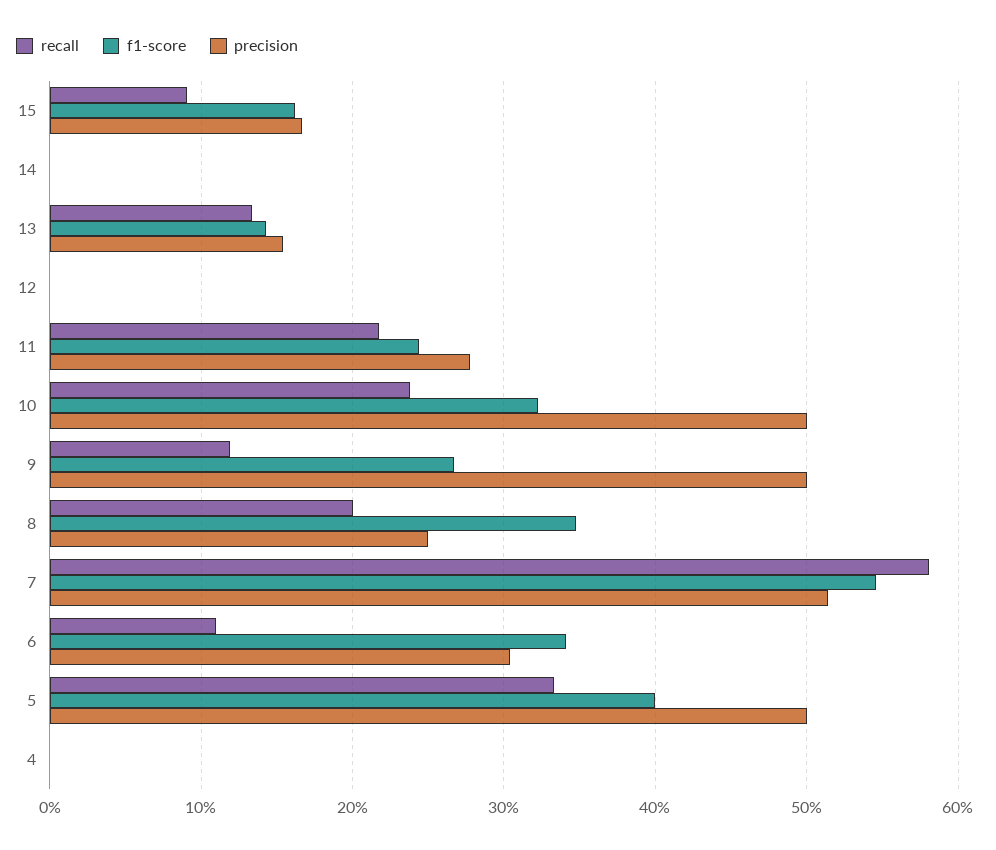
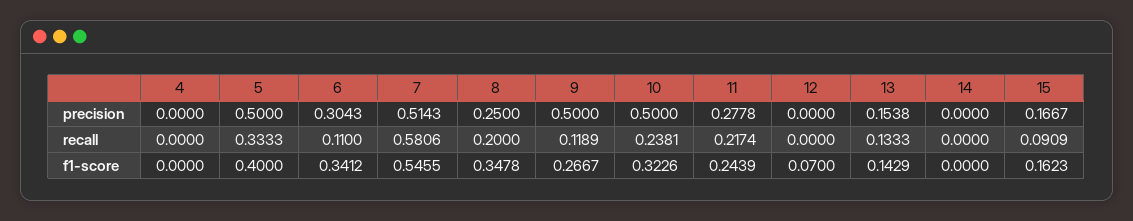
  {
    "recall": {
      "15": 0.0909,
      "14": 0,
      "13": 0.1333,
      "12": 0,
      "11": 0.2174,
      "10": 0.2381,
      "9": 0.1189,
      "8": 0.2,
      "7": 0.5806,
      "6": 0.11,
      "5": 0.3333,
      "4": 0
    },
    "f1-score": {
      "15": 0.1623,
      "14": 0,
      "13": 0.1429,
-     "12": 0,
+     "12": 0.07,
      "11": 0.2439,
      "10": 0.3226,
      "9": 0.2667,
      "8": 0.3478,
      "7": 0.5455,
      "6": 0.3412,
      "5": 0.4,
      "4": 0
    },
    "precision": {
      "15": 0.1667,
      "14": 0,
      "13": 0.1538,
      "12": 0,
      "11": 0.2778,
      "10": 0.5,
      "9": 0.5,
      "8": 0.25,
      "7": 0.5143,
      "6": 0.3043,
      "5": 0.5,
      "4": 0
    }
  }

